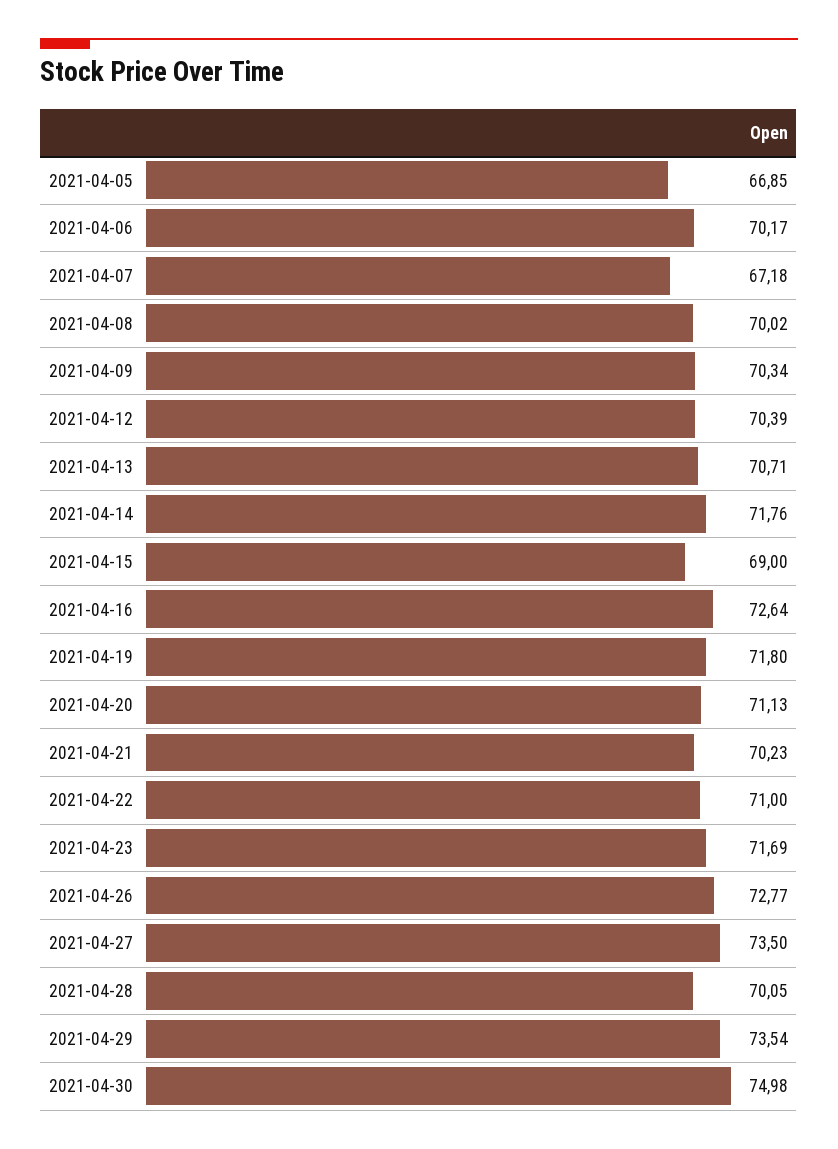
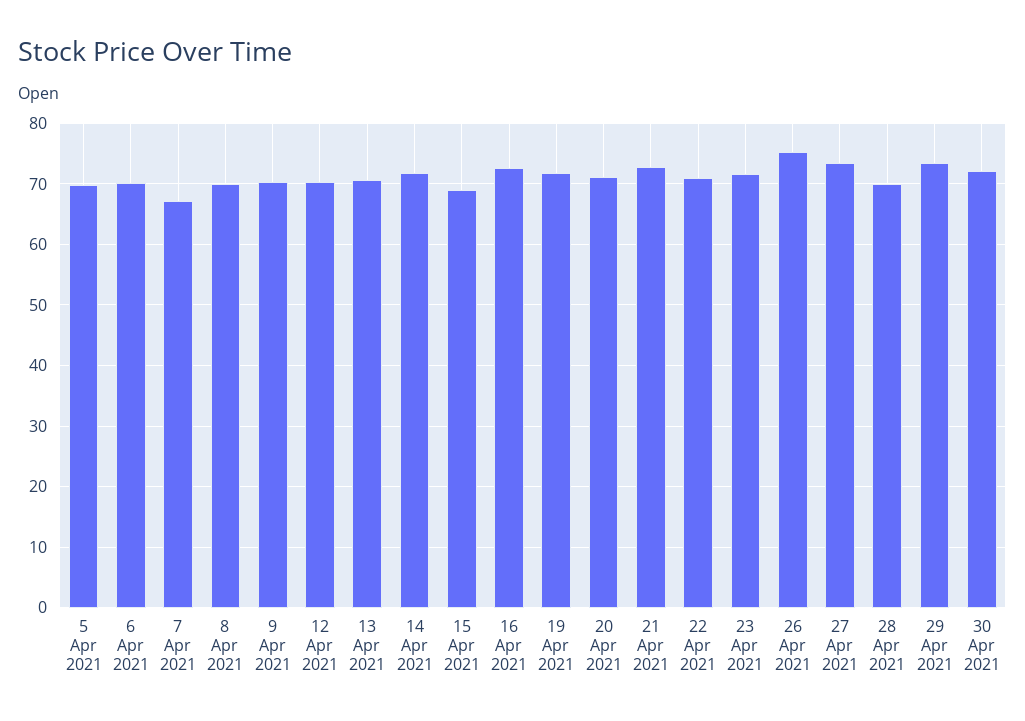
  {
-   "2021-04-05": 66.85,
+   "2021-04-05": 70,
    "2021-04-06": 70.17,
    "2021-04-07": 67.18,
    "2021-04-08": 70.02,
    "2021-04-09": 70.34,
    "2021-04-12": 70.39,
    "2021-04-13": 70.71,
    "2021-04-14": 71.76,
    "2021-04-15": 69,
    "2021-04-16": 72.64,
    "2021-04-19": 71.8,
    "2021-04-20": 71.13,
-   "2021-04-21": 70.23,
+   "2021-04-21": 73,
    "2021-04-22": 71,
    "2021-04-23": 71.69,
-   "2021-04-26": 72.77,
+   "2021-04-26": 75,
    "2021-04-27": 73.5,
    "2021-04-28": 70.05,
    "2021-04-29": 73.54,
-   "2021-04-30": 74.98
+   "2021-04-30": 72
  }

